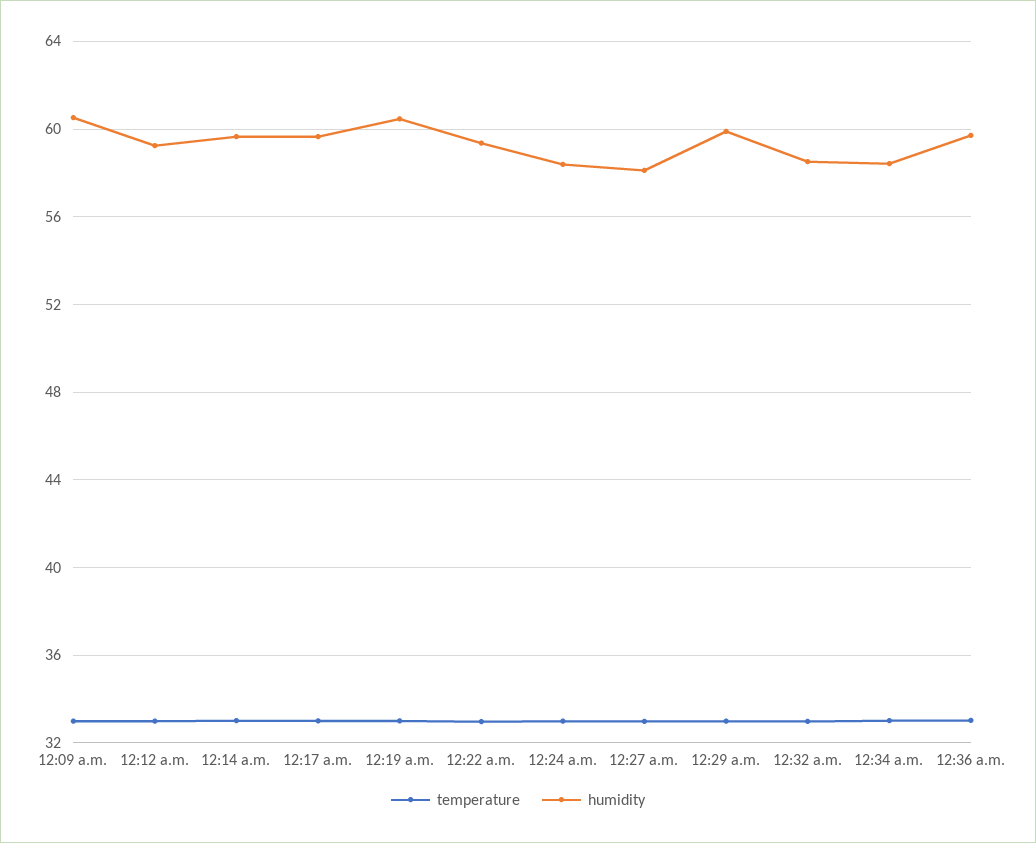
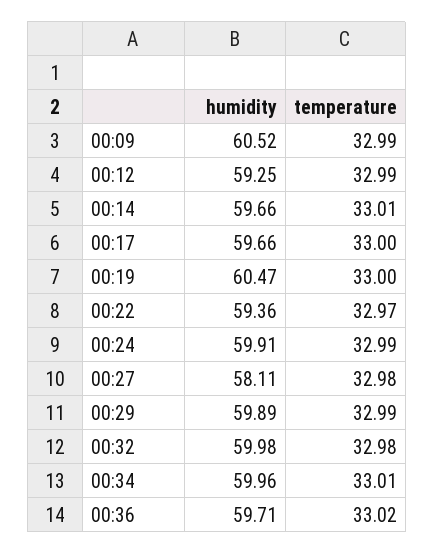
  {
    "temperature": {
      "12:09 a.m.": 32.99,
      "12:12 a.m.": 32.99,
      "12:14 a.m.": 33.01,
      "12:17 a.m.": 33,
      "12:19 a.m.": 33,
      "12:22 a.m.": 32.97,
      "12:24 a.m.": 32.99,
      "12:27 a.m.": 32.98,
      "12:29 a.m.": 32.99,
      "12:32 a.m.": 32.98,
      "12:34 a.m.": 33.01,
      "12:36 a.m.": 33.02
    },
    "humidity": {
      "12:09 a.m.": 60.52,
      "12:12 a.m.": 59.25,
      "12:14 a.m.": 59.66,
      "12:17 a.m.": 59.66,
      "12:19 a.m.": 60.47,
      "12:22 a.m.": 59.36,
-     "12:24 a.m.": 58.5,
+     "12:24 a.m.": 59.91,
      "12:27 a.m.": 58.11,
      "12:29 a.m.": 59.89,
-     "12:32 a.m.": 58.5,
+     "12:32 a.m.": 59.98,
-     "12:34 a.m.": 58.5,
+     "12:34 a.m.": 59.96,
      "12:36 a.m.": 59.71
    }
  }

